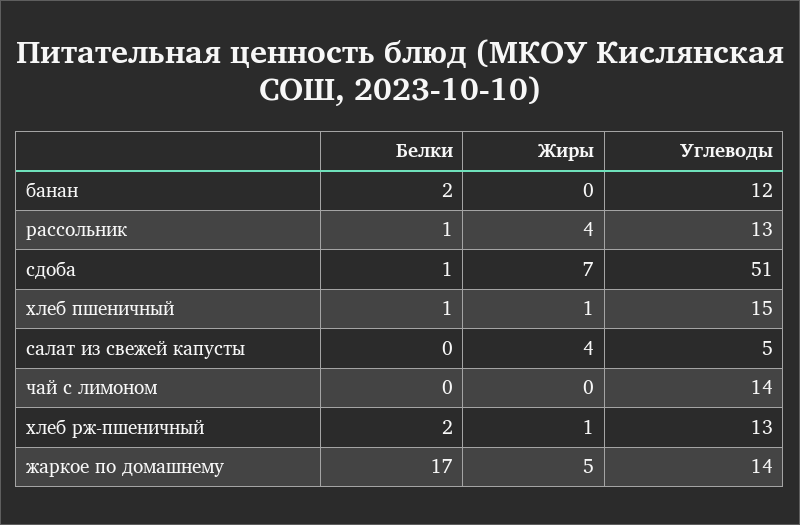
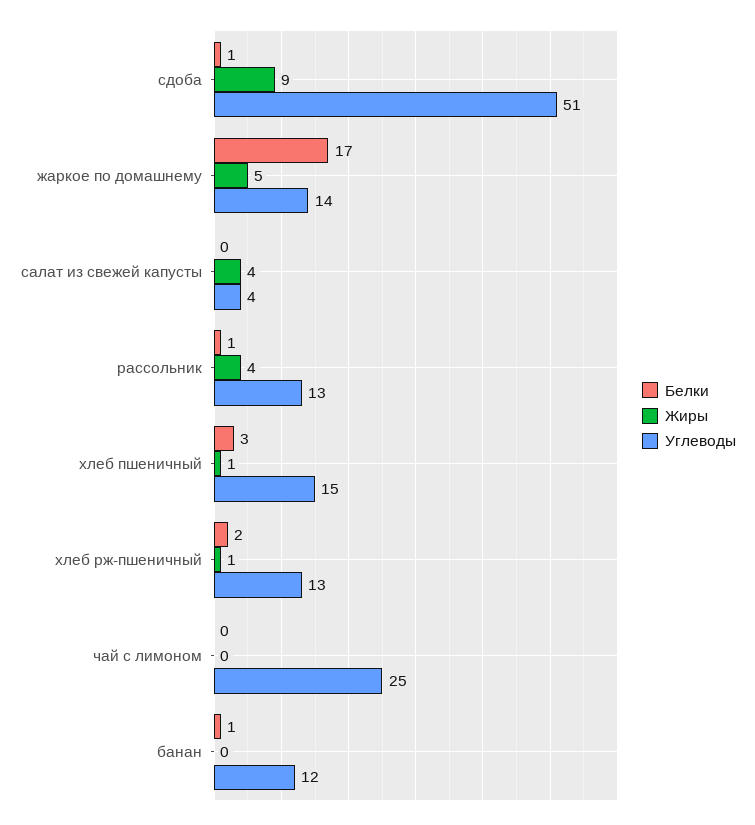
  {
    "Белки": {
-     "банан": 2,
+     "банан": 1,
      "рассольник": 1,
      "сдоба": 1,
-     "хлеб пшеничный": 1,
+     "хлеб пшеничный": 3,
      "салат из свежей капусты": 0,
      "чай с лимоном": 0,
      "хлеб рж-пшеничный": 2,
      "жаркое по домашнему": 17
    },
    "Жиры": {
      "банан": 0,
      "рассольник": 4,
-     "сдоба": 7,
+     "сдоба": 9,
      "хлеб пшеничный": 1,
      "салат из свежей капусты": 4,
      "чай с лимоном": 0,
      "хлеб рж-пшеничный": 1,
      "жаркое по домашнему": 5
    },
    "Углеводы": {
      "банан": 12,
      "рассольник": 13,
      "сдоба": 51,
      "хлеб пшеничный": 15,
-     "салат из свежей капусты": 5,
+     "салат из свежей капусты": 4,
-     "чай с лимоном": 14,
+     "чай с лимоном": 25,
      "хлеб рж-пшеничный": 13,
      "жаркое по домашнему": 14
    }
  }

